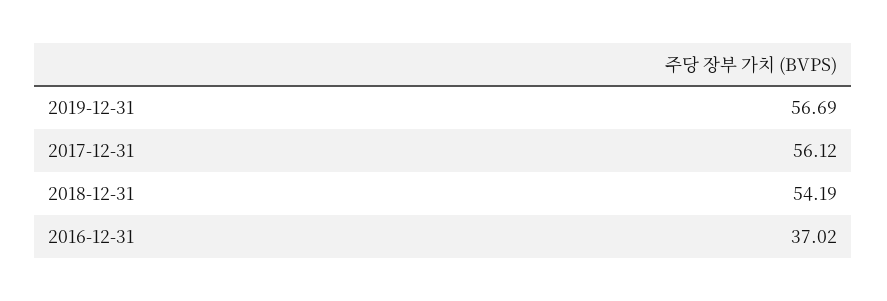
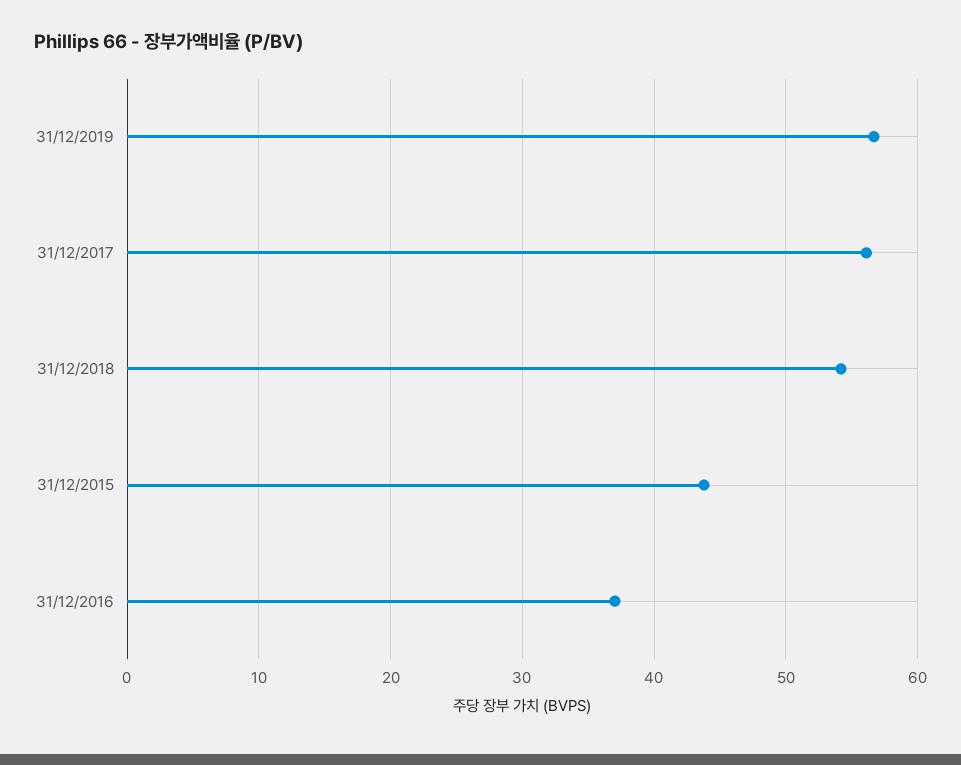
  {
    "2019-12-31": 56.69,
    "2017-12-31": 56.12,
    "2018-12-31": 54.19,
-   "2016-12-31": 37.02
+   "2016-12-31": 37.02,
+   "31/12/2015": 44
  }

